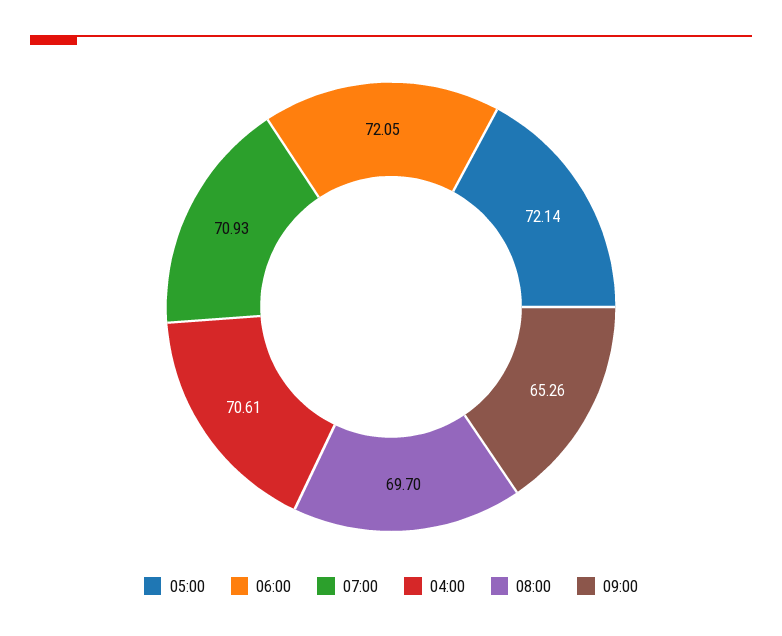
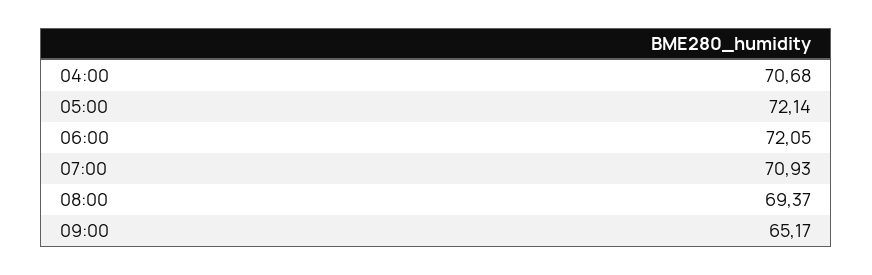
  {
    "05:00": 72.14,
    "06:00": 72.05,
    "07:00": 70.93,
-   "04:00": 70.61,
+   "04:00": 70.68,
-   "08:00": 69.7,
+   "08:00": 69.37,
-   "09:00": 65.26
+   "09:00": 65.17
  }

